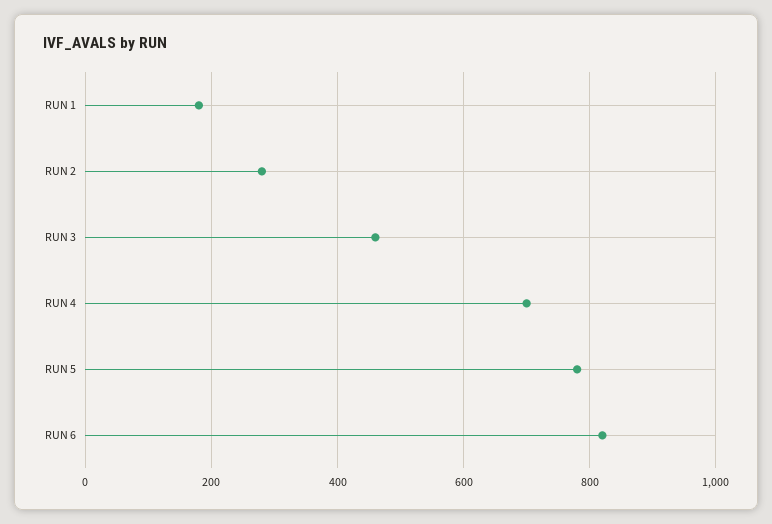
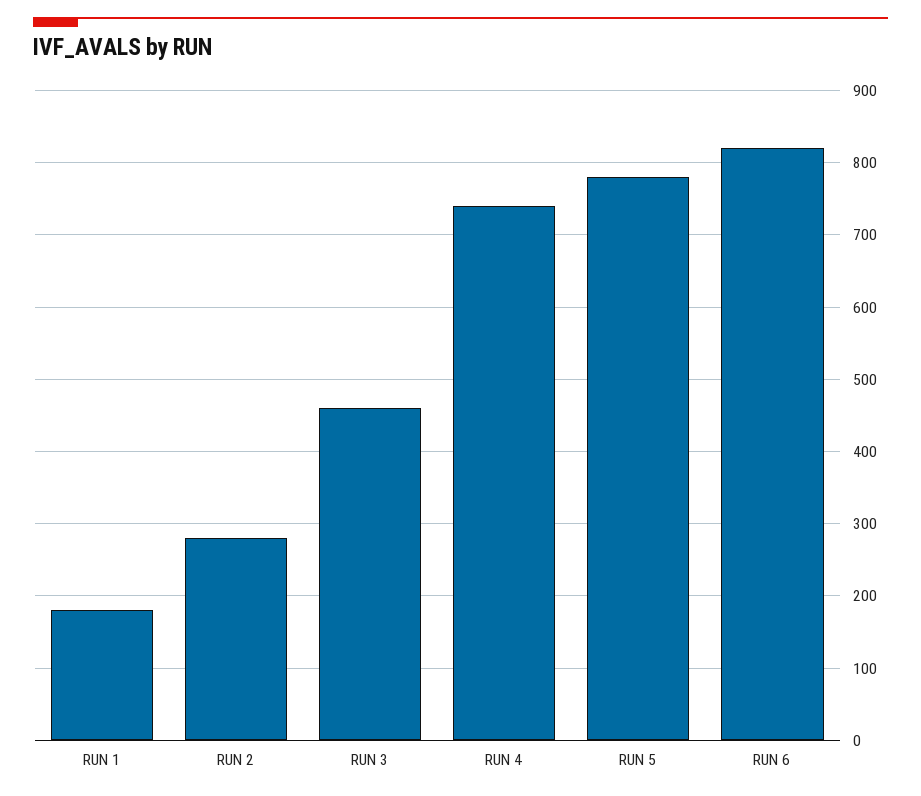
  {
    "RUN 1": 180,
    "RUN 2": 280,
    "RUN 3": 460,
-   "RUN 4": 700,
+   "RUN 4": 740,
    "RUN 5": 780,
    "RUN 6": 820
  }

